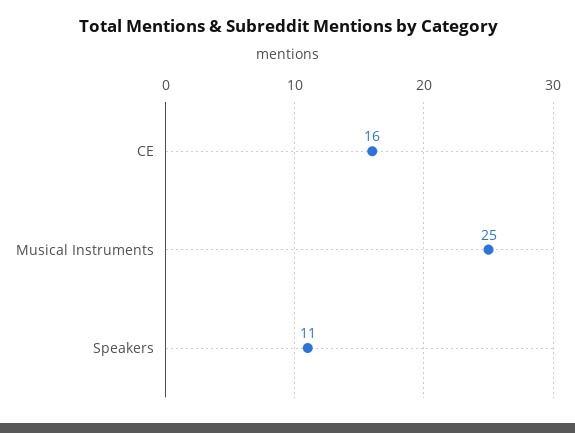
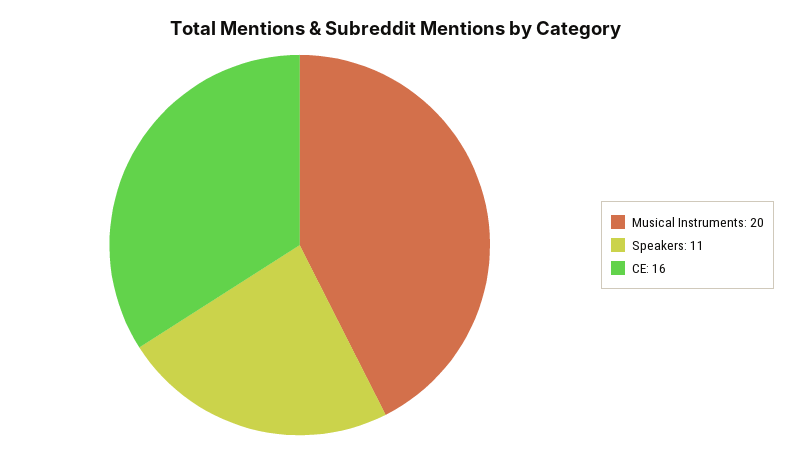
  {
    "CE": 16,
-   "Musical Instruments": 25,
+   "Musical Instruments": 20,
    "Speakers": 11
  }

